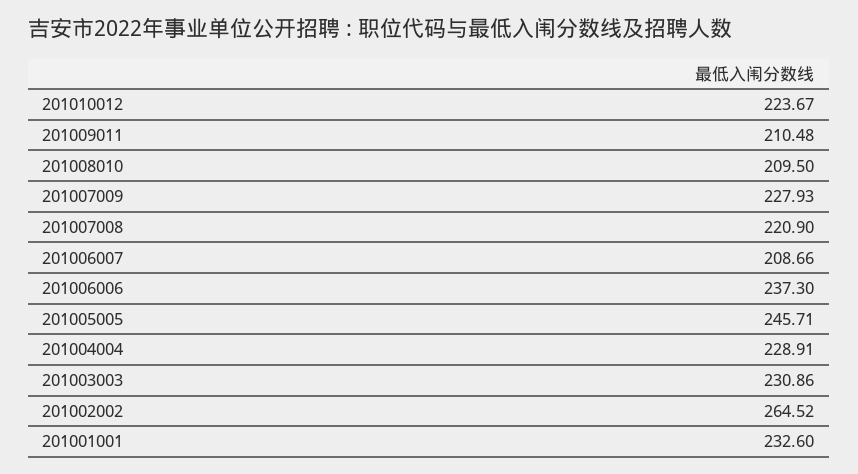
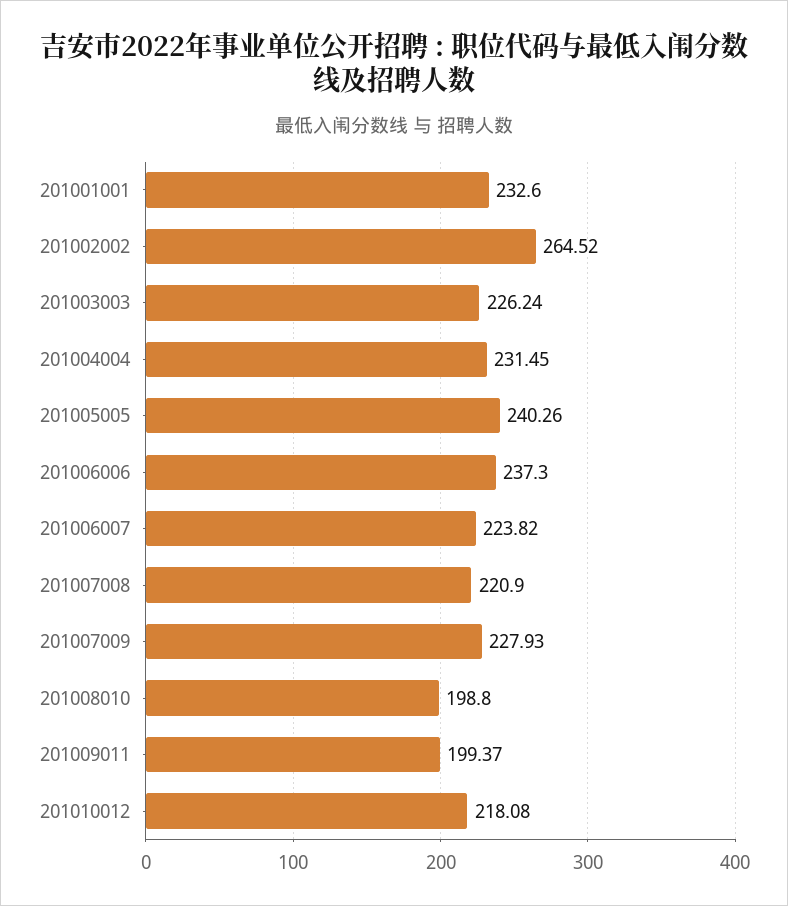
  {
-   "201010012": 223.67,
+   "201010012": 218.08,
-   "201009011": 210.48,
+   "201009011": 199.37,
-   "201008010": 209.5,
+   "201008010": 198.8,
    "201007009": 227.93,
    "201007008": 220.9,
-   "201006007": 208.66,
+   "201006007": 223.82,
    "201006006": 237.3,
-   "201005005": 245.71,
+   "201005005": 240.26,
-   "201004004": 228.91,
+   "201004004": 231.45,
-   "201003003": 230.86,
+   "201003003": 226.24,
    "201002002": 264.52,
    "201001001": 232.6
  }

